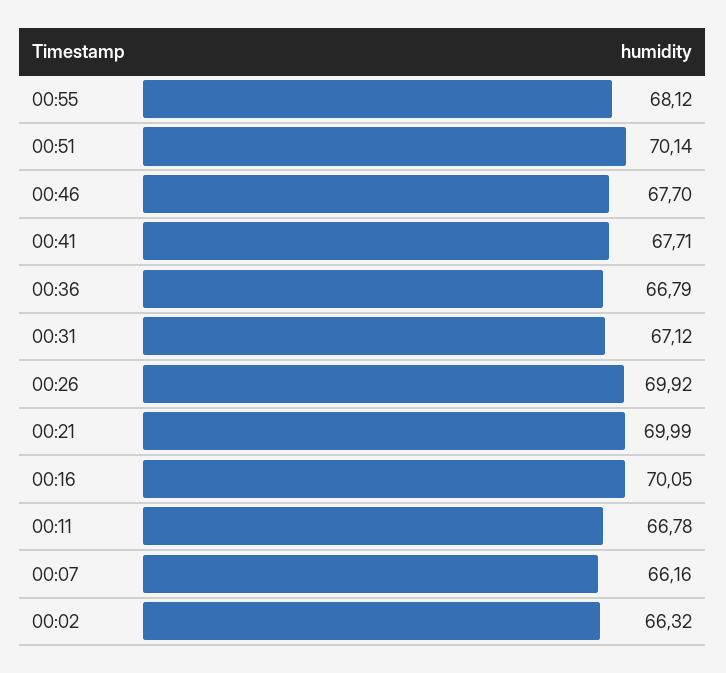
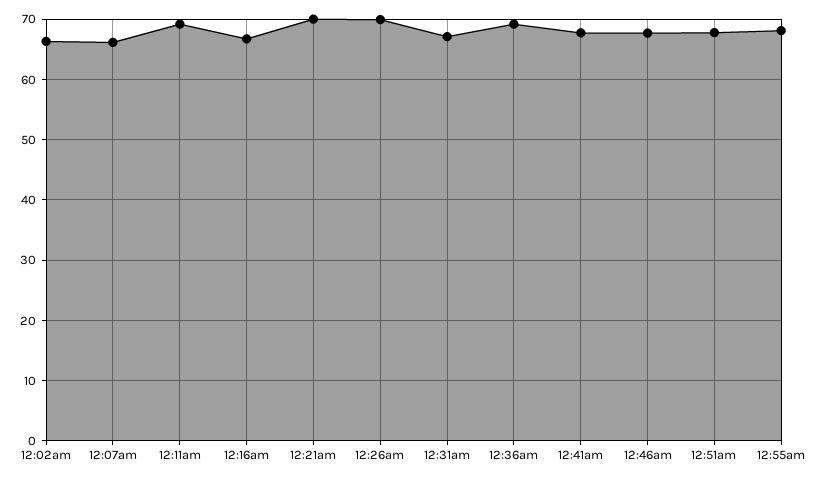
  {
    "00:55": 68.12,
-   "00:51": 70.14,
+   "00:51": 68,
    "00:46": 67.7,
    "00:41": 67.71,
-   "00:36": 66.79,
+   "00:36": 69,
    "00:31": 67.12,
    "00:26": 69.92,
    "00:21": 69.99,
-   "00:16": 70.05,
+   "00:16": 67,
-   "00:11": 66.78,
+   "00:11": 69,
    "00:07": 66.16,
    "00:02": 66.32
  }

